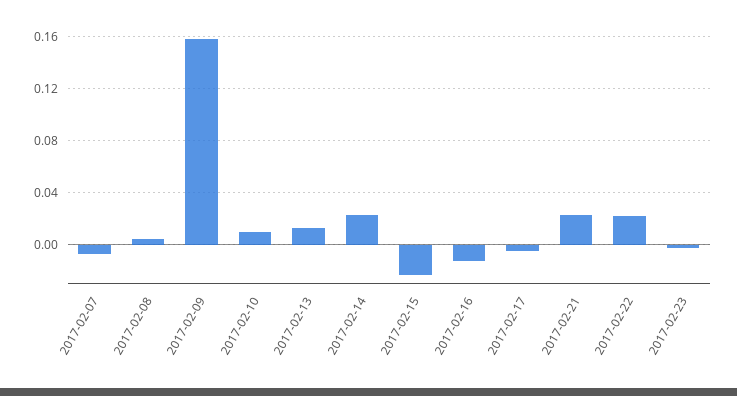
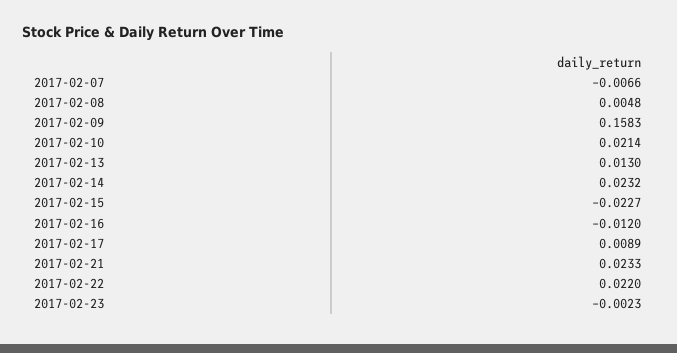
  {
    "2017-02-07": -0.0066,
    "2017-02-08": 0.0048,
    "2017-02-09": 0.1583,
-   "2017-02-10": 0.01,
+   "2017-02-10": 0.0214,
    "2017-02-13": 0.013,
    "2017-02-14": 0.0232,
    "2017-02-15": -0.0227,
    "2017-02-16": -0.012,
-   "2017-02-17": -0.005,
+   "2017-02-17": 0.0089,
    "2017-02-21": 0.0233,
    "2017-02-22": 0.022,
    "2017-02-23": -0.0023
  }

